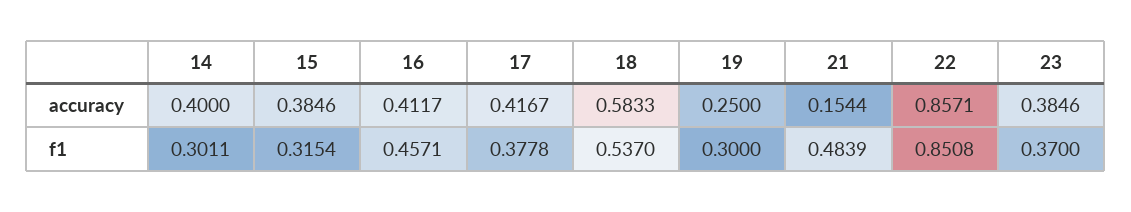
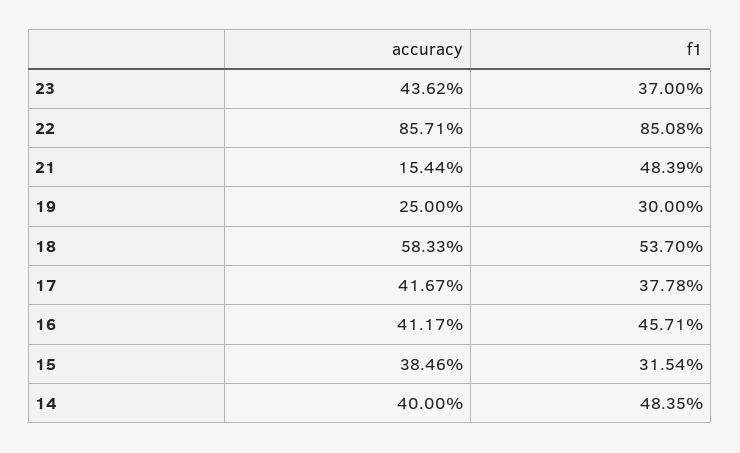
  {
    "14": {
      "accuracy": 0.4,
-     "f1": 0.3011
+     "f1": 0.4835
    },
    "15": {
      "accuracy": 0.3846,
      "f1": 0.3154
    },
    "16": {
      "accuracy": 0.4117,
      "f1": 0.4571
    },
    "17": {
      "accuracy": 0.4167,
      "f1": 0.3778
    },
    "18": {
      "accuracy": 0.5833,
      "f1": 0.537
    },
    "19": {
      "accuracy": 0.25,
      "f1": 0.3
    },
    "21": {
      "accuracy": 0.1544,
      "f1": 0.4839
    },
    "22": {
      "accuracy": 0.8571,
      "f1": 0.8508
    },
    "23": {
-     "accuracy": 0.3846,
+     "accuracy": 0.4362,
      "f1": 0.37
    }
  }

